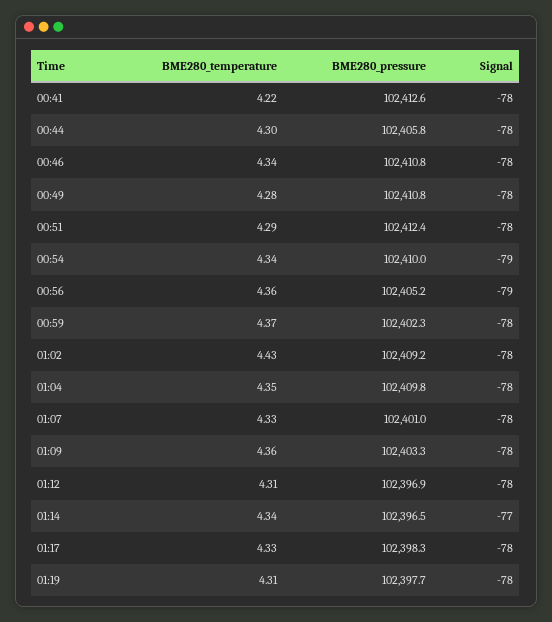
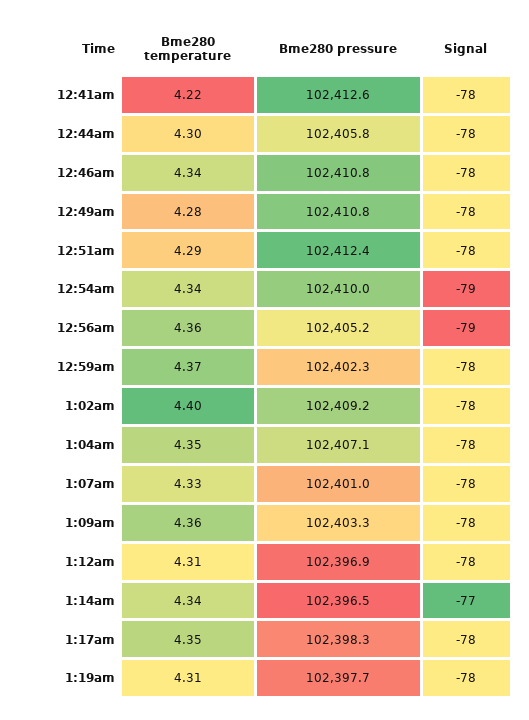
  {
    "BME280_temperature": {
      "00:41": 4.22,
      "00:44": 4.3,
      "00:46": 4.34,
      "00:49": 4.28,
      "00:51": 4.29,
      "00:54": 4.34,
      "00:56": 4.36,
      "00:59": 4.37,
-     "01:02": 4.43,
+     "01:02": 4.4,
      "01:04": 4.35,
      "01:07": 4.33,
      "01:09": 4.36,
      "01:12": 4.31,
      "01:14": 4.34,
-     "01:17": 4.33,
+     "01:17": 4.35,
      "01:19": 4.31
    },
    "BME280_pressure": {
      "00:41": 102412.6,
      "00:44": 102405.8,
      "00:46": 102410.8,
      "00:49": 102410.8,
      "00:51": 102412.4,
      "00:54": 102410,
      "00:56": 102405.2,
      "00:59": 102402.3,
      "01:02": 102409.2,
-     "01:04": 102409.8,
+     "01:04": 102407.1,
      "01:07": 102401,
      "01:09": 102403.3,
      "01:12": 102396.9,
      "01:14": 102396.5,
      "01:17": 102398.3,
      "01:19": 102397.7
    },
    "Signal": {
      "00:41": -78,
      "00:44": -78,
      "00:46": -78,
      "00:49": -78,
      "00:51": -78,
      "00:54": -79,
      "00:56": -79,
      "00:59": -78,
      "01:02": -78,
      "01:04": -78,
      "01:07": -78,
      "01:09": -78,
      "01:12": -78,
      "01:14": -77,
      "01:17": -78,
      "01:19": -78
    }
  }

